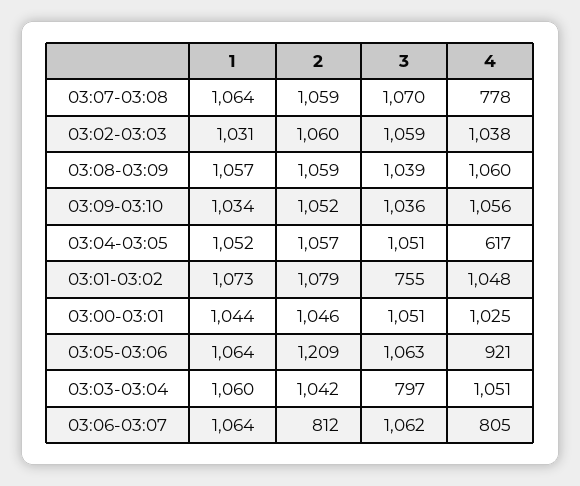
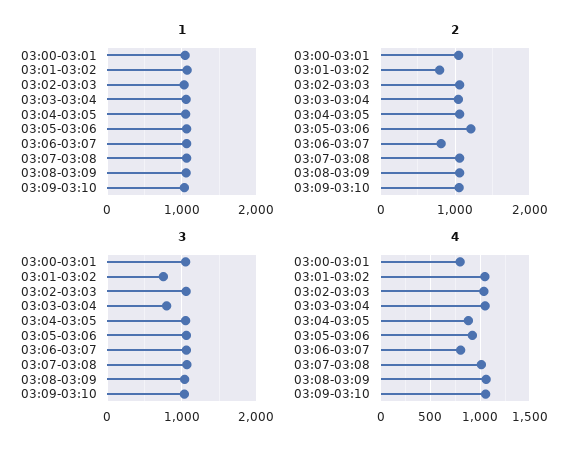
  {
    "1": {
      "03:07-03:08": 1064,
      "03:02-03:03": 1031,
      "03:08-03:09": 1057,
      "03:09-03:10": 1034,
      "03:04-03:05": 1052,
      "03:01-03:02": 1073,
      "03:00-03:01": 1044,
      "03:05-03:06": 1064,
      "03:03-03:04": 1060,
      "03:06-03:07": 1064
    },
    "2": {
      "03:07-03:08": 1059,
      "03:02-03:03": 1060,
      "03:08-03:09": 1059,
      "03:09-03:10": 1052,
      "03:04-03:05": 1057,
-     "03:01-03:02": 1079,
+     "03:01-03:02": 800,
      "03:00-03:01": 1046,
      "03:05-03:06": 1209,
      "03:03-03:04": 1042,
      "03:06-03:07": 812
    },
    "3": {
      "03:07-03:08": 1070,
      "03:02-03:03": 1059,
      "03:08-03:09": 1039,
      "03:09-03:10": 1036,
      "03:04-03:05": 1051,
      "03:01-03:02": 755,
      "03:00-03:01": 1051,
      "03:05-03:06": 1063,
      "03:03-03:04": 797,
      "03:06-03:07": 1062
    },
    "4": {
-     "03:07-03:08": 778,
+     "03:07-03:08": 1000,
      "03:02-03:03": 1038,
      "03:08-03:09": 1060,
      "03:09-03:10": 1056,
-     "03:04-03:05": 617,
+     "03:04-03:05": 900,
      "03:01-03:02": 1048,
-     "03:00-03:01": 1025,
+     "03:00-03:01": 800,
      "03:05-03:06": 921,
      "03:03-03:04": 1051,
      "03:06-03:07": 805
    }
  }

